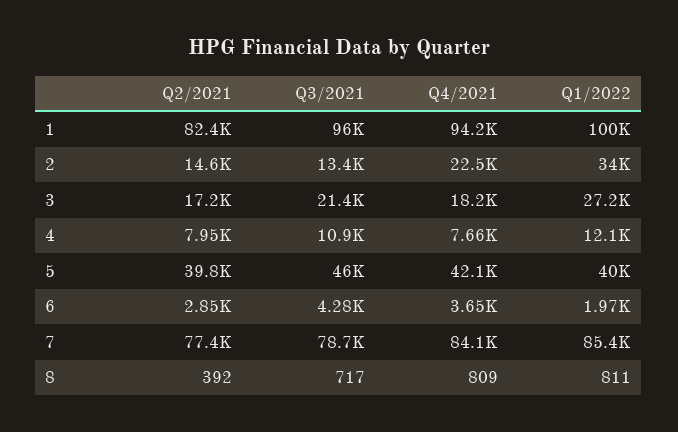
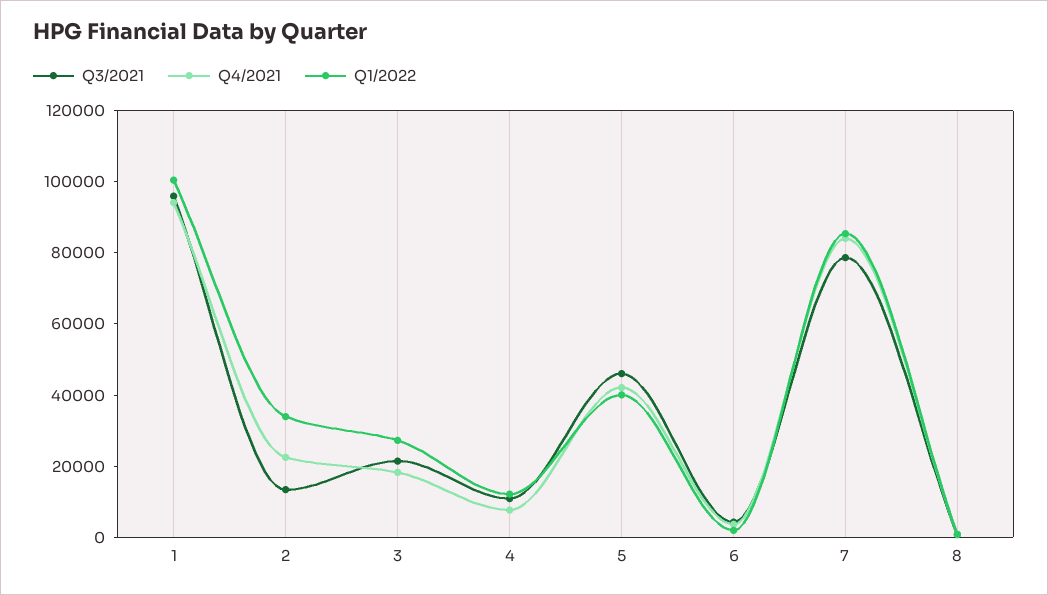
  {
-   "Q2/2021": {
-     "1": 82400,
-     "2": 14600,
-     "3": 17200,
-     "4": 7950,
-     "5": 39800,
-     "6": 2850,
-     "7": 77400,
-     "8": 392
-   },
    "Q3/2021": {
      "1": 96000,
      "2": 13400,
      "3": 21400,
      "4": 10900,
      "5": 46000,
      "6": 4280,
      "7": 78700,
      "8": 717
    },
    "Q4/2021": {
      "1": 94200,
      "2": 22500,
      "3": 18200,
      "4": 7660,
      "5": 42100,
      "6": 3650,
      "7": 84100,
      "8": 809
    },
    "Q1/2022": {
      "1": 100000,
      "2": 34000,
      "3": 27200,
      "4": 12100,
      "5": 40000,
      "6": 1970,
      "7": 85400,
      "8": 811
    }
  }

